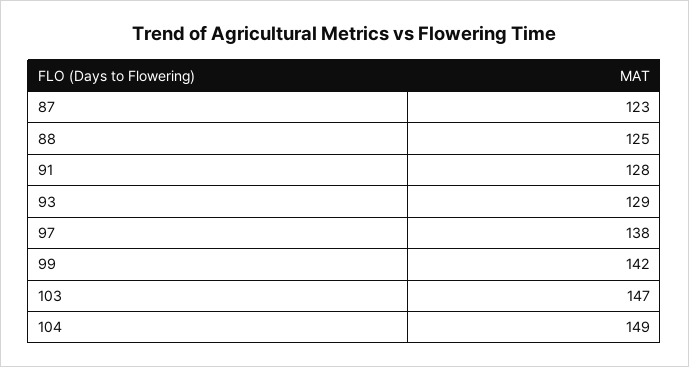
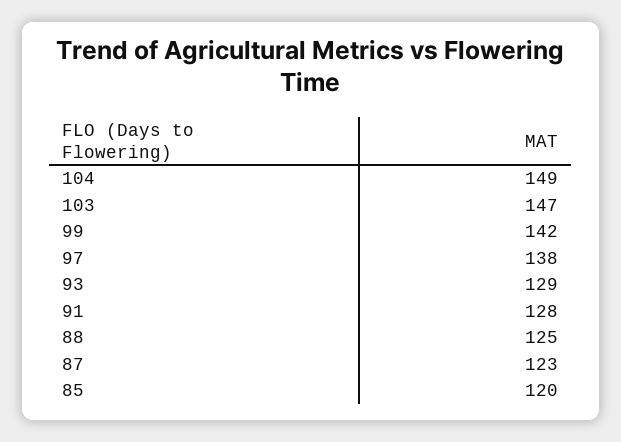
  {
    "87": 123,
    "88": 125,
    "91": 128,
    "93": 129,
    "97": 138,
    "99": 142,
    "103": 147,
-   "104": 149
+   "104": 149,
+   "85": 120
  }

